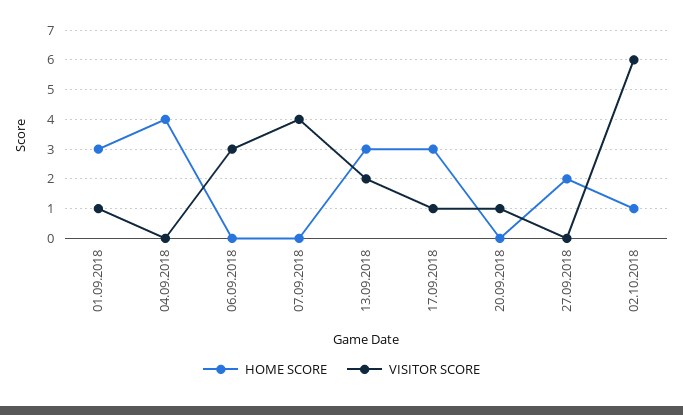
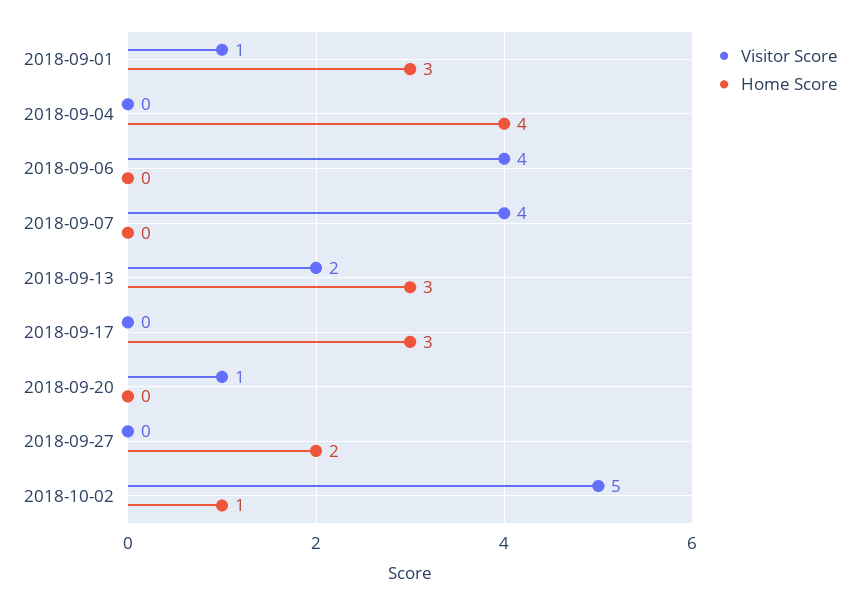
  {
    "HOME SCORE": {
      "01.09.2018": 3,
      "04.09.2018": 4,
      "06.09.2018": 0,
      "07.09.2018": 0,
      "13.09.2018": 3,
      "17.09.2018": 3,
      "20.09.2018": 0,
      "27.09.2018": 2,
      "02.10.2018": 1
    },
    "VISITOR SCORE": {
      "01.09.2018": 1,
      "04.09.2018": 0,
-     "06.09.2018": 3,
+     "06.09.2018": 4,
      "07.09.2018": 4,
      "13.09.2018": 2,
-     "17.09.2018": 1,
+     "17.09.2018": 0,
      "20.09.2018": 1,
      "27.09.2018": 0,
-     "02.10.2018": 6
+     "02.10.2018": 5
    }
  }

